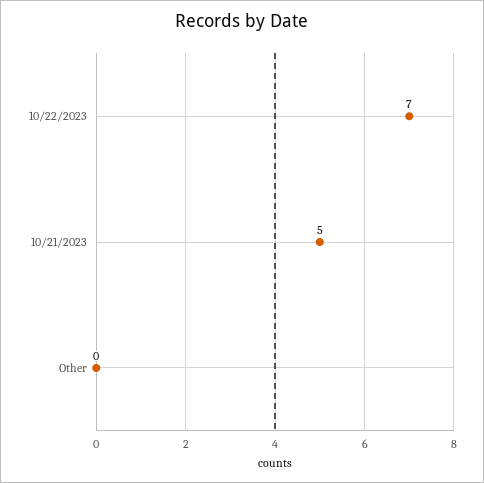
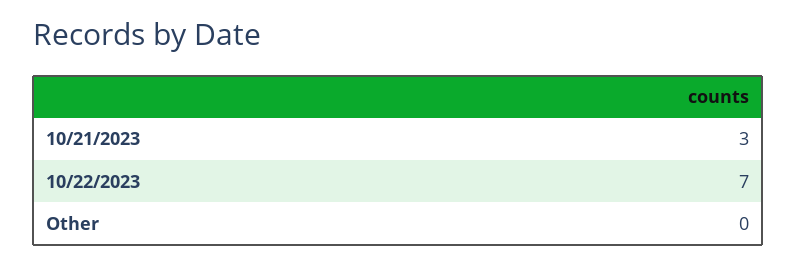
  {
    "10/22/2023": 7,
-   "10/21/2023": 5,
+   "10/21/2023": 3,
    "Other": 0
  }

